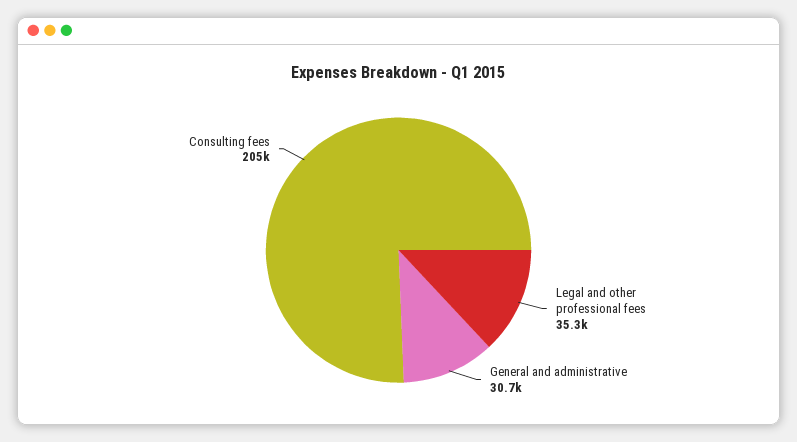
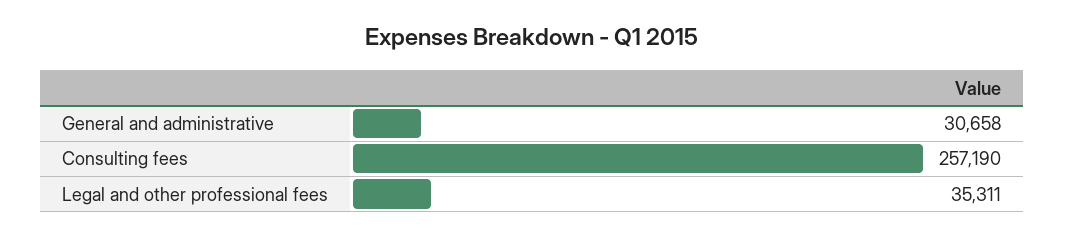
  {
    "Legal and other professional fees": 35311,
    "General and administrative": 30658,
-   "Consulting fees": 205000
+   "Consulting fees": 257190
  }

